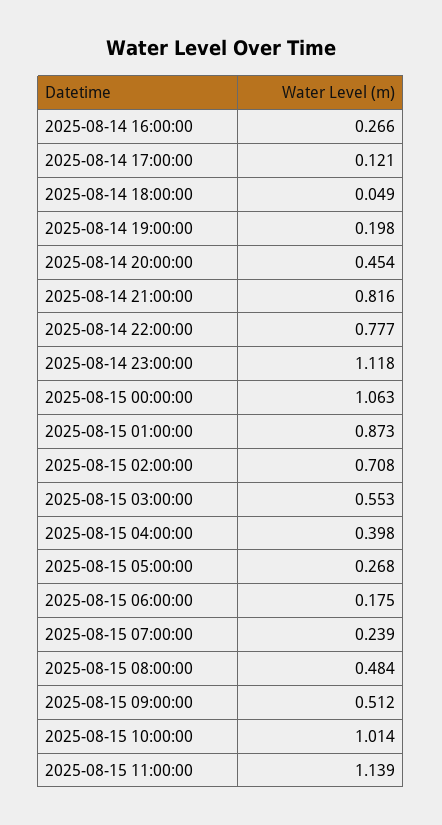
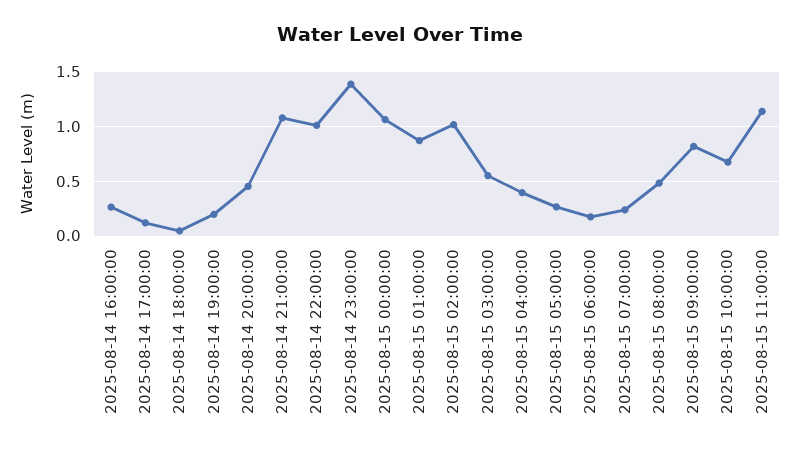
  {
    "2025-08-14 16:00:00": 0.266,
    "2025-08-14 17:00:00": 0.121,
    "2025-08-14 18:00:00": 0.049,
    "2025-08-14 19:00:00": 0.198,
    "2025-08-14 20:00:00": 0.454,
-   "2025-08-14 21:00:00": 0.816,
+   "2025-08-14 21:00:00": 1.1,
-   "2025-08-14 22:00:00": 0.777,
+   "2025-08-14 22:00:00": 1,
-   "2025-08-14 23:00:00": 1.118,
+   "2025-08-14 23:00:00": 1.4,
    "2025-08-15 00:00:00": 1.063,
    "2025-08-15 01:00:00": 0.873,
-   "2025-08-15 02:00:00": 0.708,
+   "2025-08-15 02:00:00": 1,
    "2025-08-15 03:00:00": 0.553,
    "2025-08-15 04:00:00": 0.398,
    "2025-08-15 05:00:00": 0.268,
    "2025-08-15 06:00:00": 0.175,
    "2025-08-15 07:00:00": 0.239,
    "2025-08-15 08:00:00": 0.484,
-   "2025-08-15 09:00:00": 0.512,
+   "2025-08-15 09:00:00": 0.8,
-   "2025-08-15 10:00:00": 1.014,
+   "2025-08-15 10:00:00": 0.7,
    "2025-08-15 11:00:00": 1.139
  }

